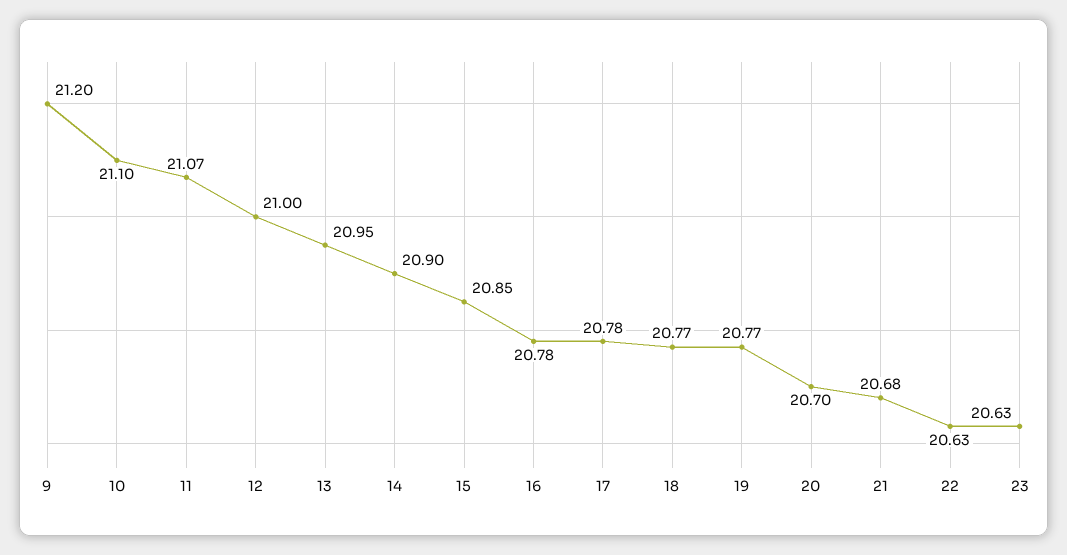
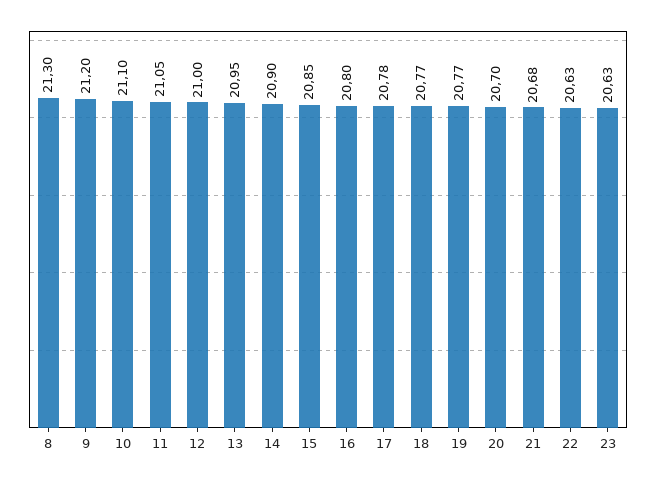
  {
    "9": 21.2,
    "10": 21.1,
-   "11": 21.07,
+   "11": 21.05,
    "12": 21,
    "13": 20.95,
    "14": 20.9,
    "15": 20.85,
-   "16": 20.78,
+   "16": 20.8,
    "17": 20.78,
    "18": 20.77,
    "19": 20.77,
    "20": 20.7,
    "21": 20.68,
    "22": 20.63,
-   "23": 20.63
+   "23": 20.63,
+   "8": 21.3
  }

